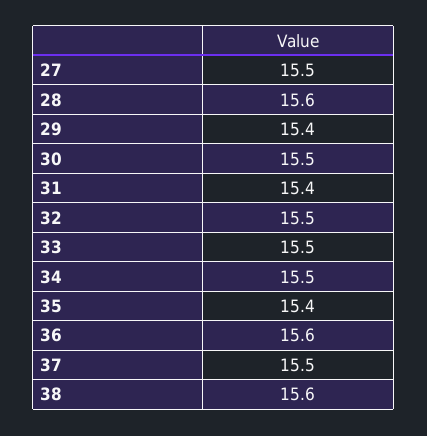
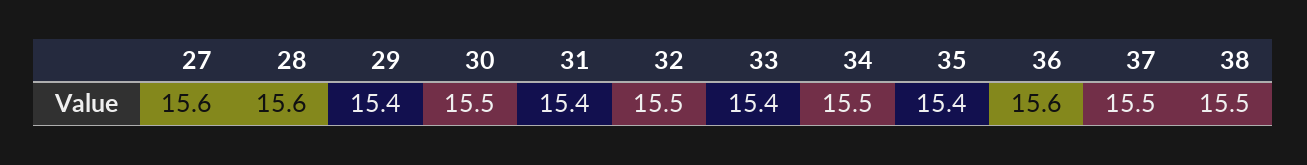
  {
-   "27": 15.5,
+   "27": 15.6,
    "28": 15.6,
    "29": 15.4,
    "30": 15.5,
    "31": 15.4,
    "32": 15.5,
-   "33": 15.5,
+   "33": 15.4,
    "34": 15.5,
    "35": 15.4,
    "36": 15.6,
    "37": 15.5,
-   "38": 15.6
+   "38": 15.5
  }

